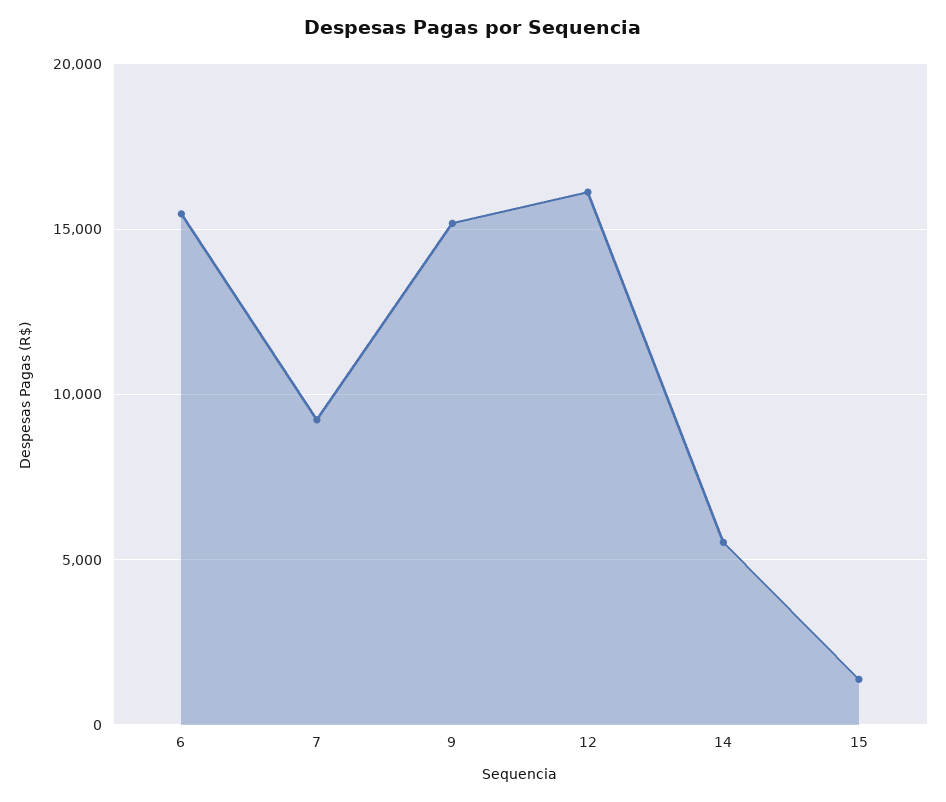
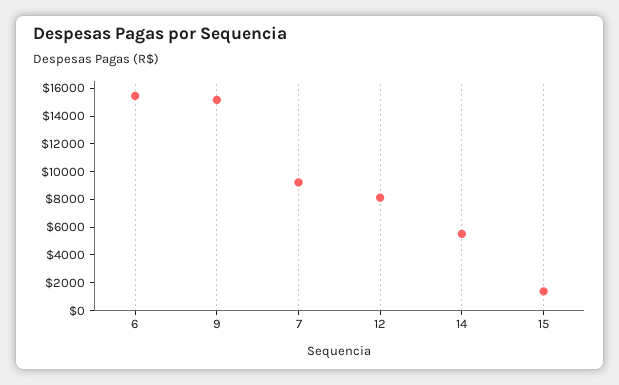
  {
    "6": 15500,
    "7": 9000,
    "9": 15000,
-   "12": 16000,
+   "12": 8000,
    "14": 5500,
    "15": 1500
  }

